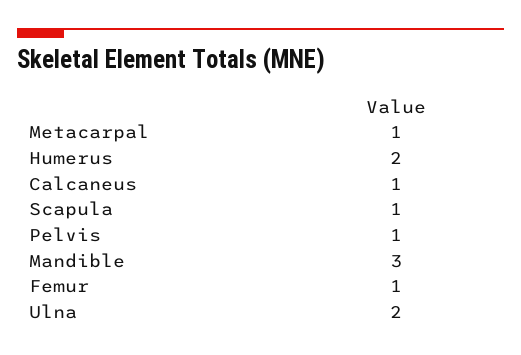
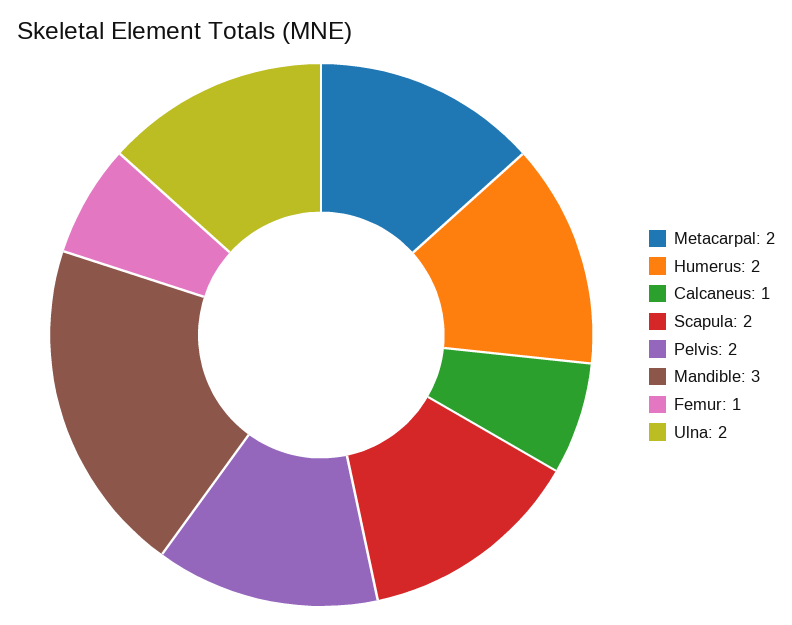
  {
-   "Metacarpal": 1,
+   "Metacarpal": 2,
    "Humerus": 2,
    "Calcaneus": 1,
-   "Scapula": 1,
+   "Scapula": 2,
-   "Pelvis": 1,
+   "Pelvis": 2,
    "Mandible": 3,
    "Femur": 1,
    "Ulna": 2
  }

